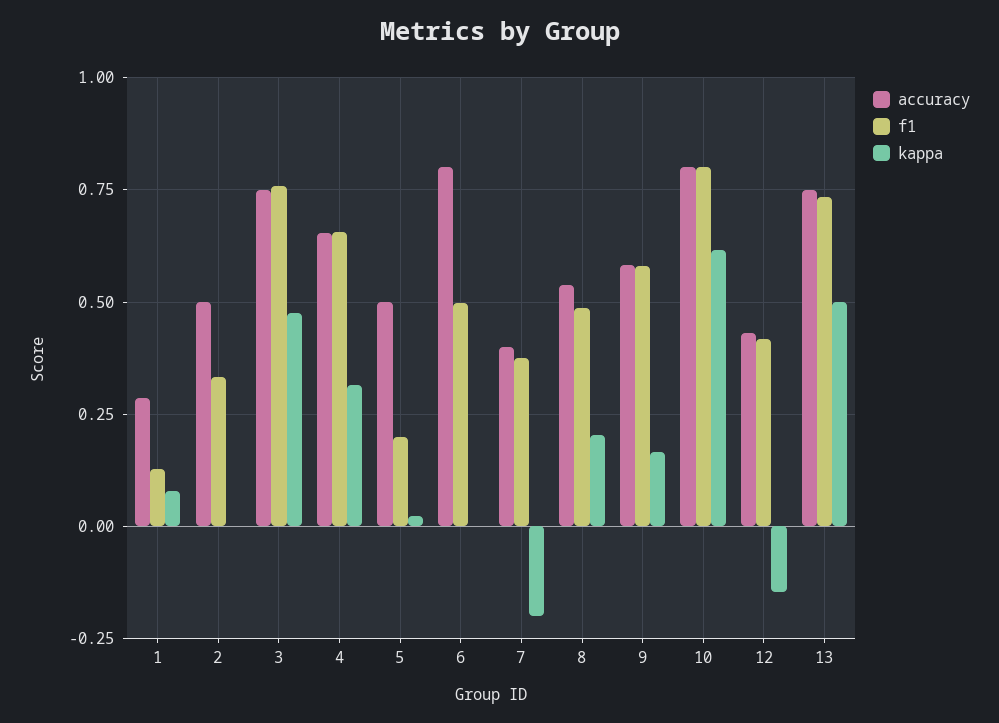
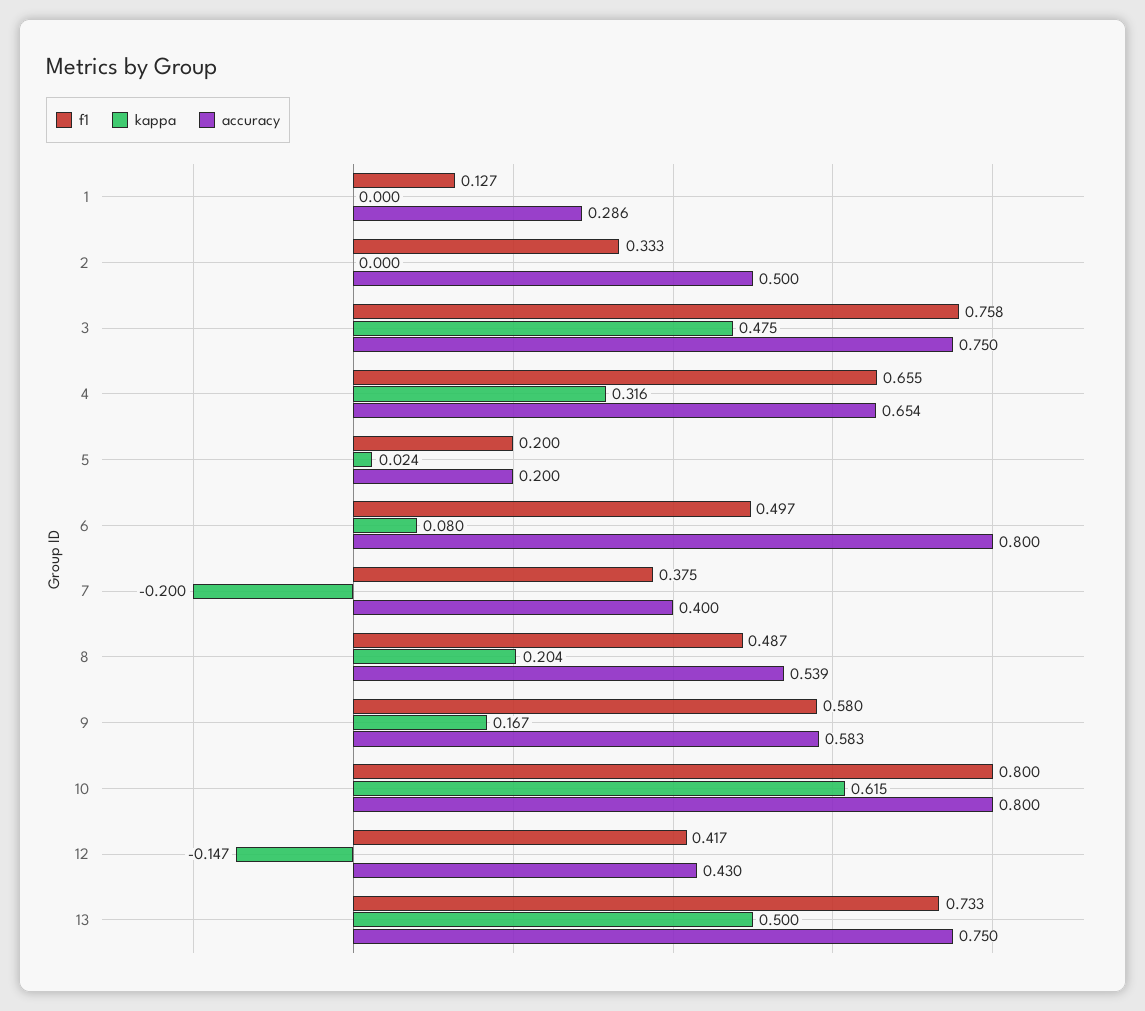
  {
    "accuracy": {
      "1": 0.286,
      "2": 0.5,
      "3": 0.75,
      "4": 0.654,
-     "5": 0.5,
+     "5": 0.2,
      "6": 0.8,
      "7": 0.4,
      "8": 0.539,
      "9": 0.583,
      "10": 0.8,
      "12": 0.43,
      "13": 0.75
    },
    "f1": {
      "1": 0.127,
      "2": 0.333,
      "3": 0.758,
      "4": 0.655,
      "5": 0.2,
      "6": 0.497,
      "7": 0.375,
      "8": 0.487,
      "9": 0.58,
      "10": 0.8,
      "12": 0.417,
      "13": 0.733
    },
    "kappa": {
-     "1": 0.075,
+     "1": 0,
      "2": 0,
      "3": 0.475,
      "4": 0.316,
      "5": 0.024,
-     "6": 0,
+     "6": 0.08,
      "7": -0.2,
      "8": 0.204,
      "9": 0.167,
      "10": 0.615,
      "12": -0.147,
      "13": 0.5
    }
  }

